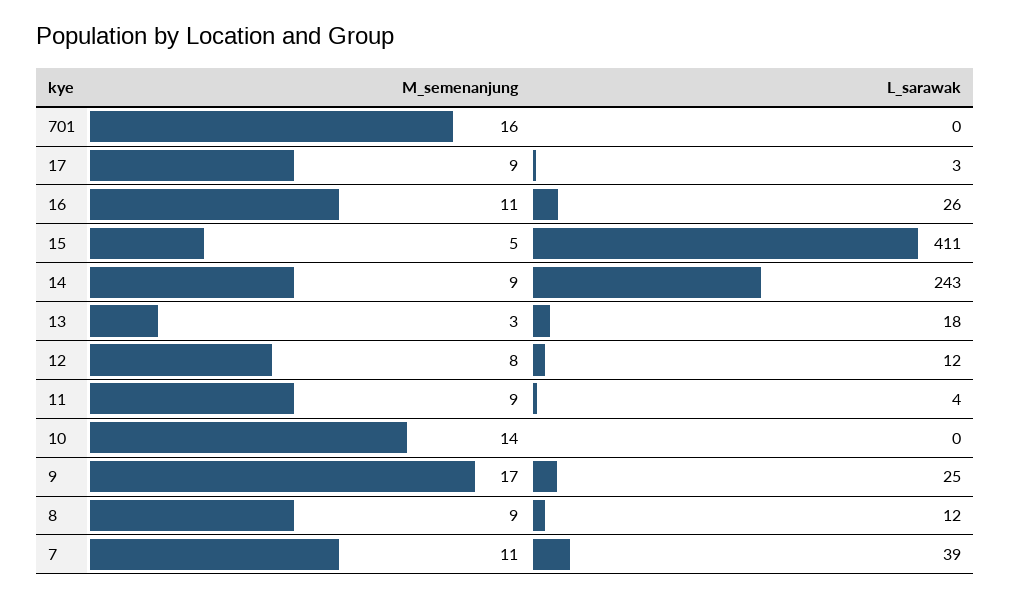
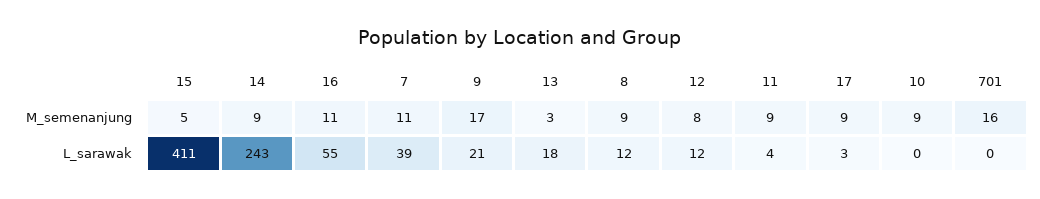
  {
    "M_semenanjung": {
      "701": 16,
      "17": 9,
      "16": 11,
      "15": 5,
      "14": 9,
      "13": 3,
      "12": 8,
      "11": 9,
-     "10": 14,
+     "10": 9,
      "9": 17,
      "8": 9,
      "7": 11
    },
    "L_sarawak": {
      "701": 0,
      "17": 3,
-     "16": 26,
+     "16": 55,
      "15": 411,
      "14": 243,
      "13": 18,
      "12": 12,
      "11": 4,
      "10": 0,
-     "9": 25,
+     "9": 21,
      "8": 12,
      "7": 39
    }
  }

